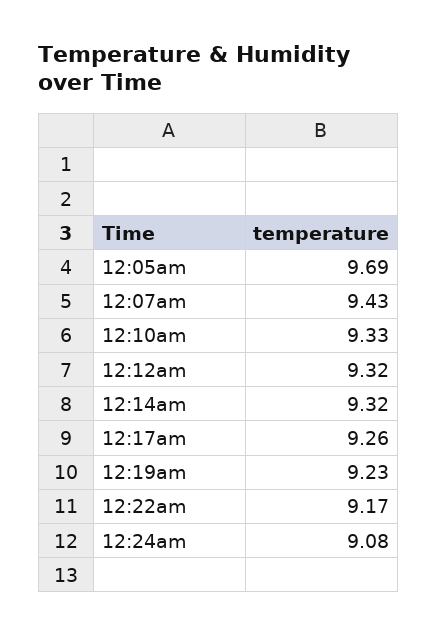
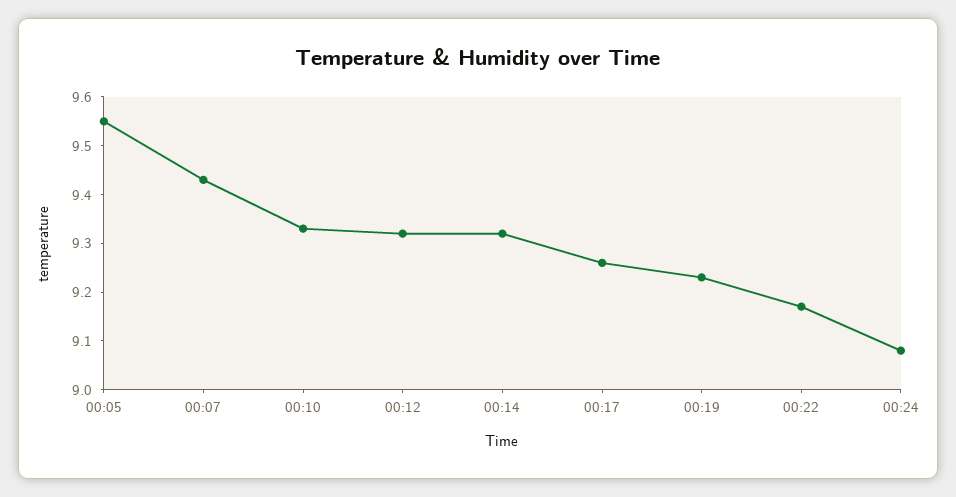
  {
-   "12:05am": 9.69,
+   "12:05am": 9.55,
    "12:07am": 9.43,
    "12:10am": 9.33,
    "12:12am": 9.32,
    "12:14am": 9.32,
    "12:17am": 9.26,
    "12:19am": 9.23,
    "12:22am": 9.17,
    "12:24am": 9.08
  }

